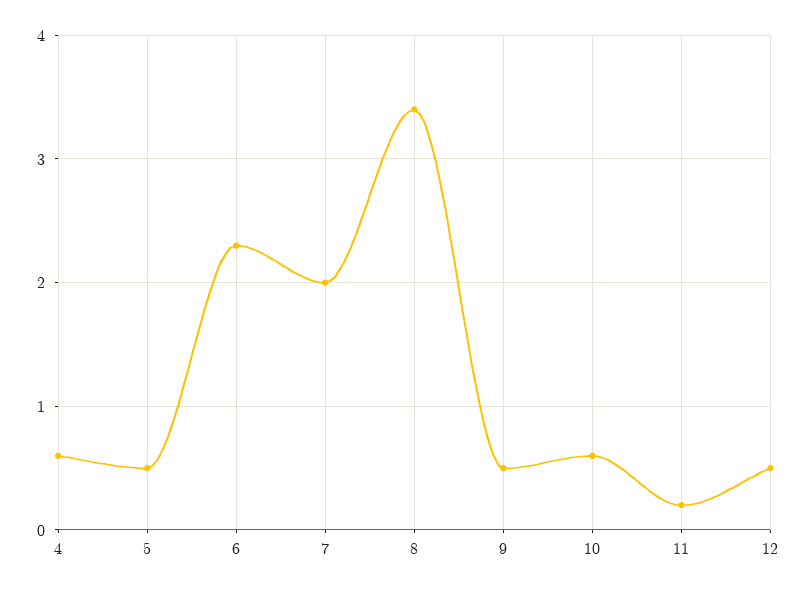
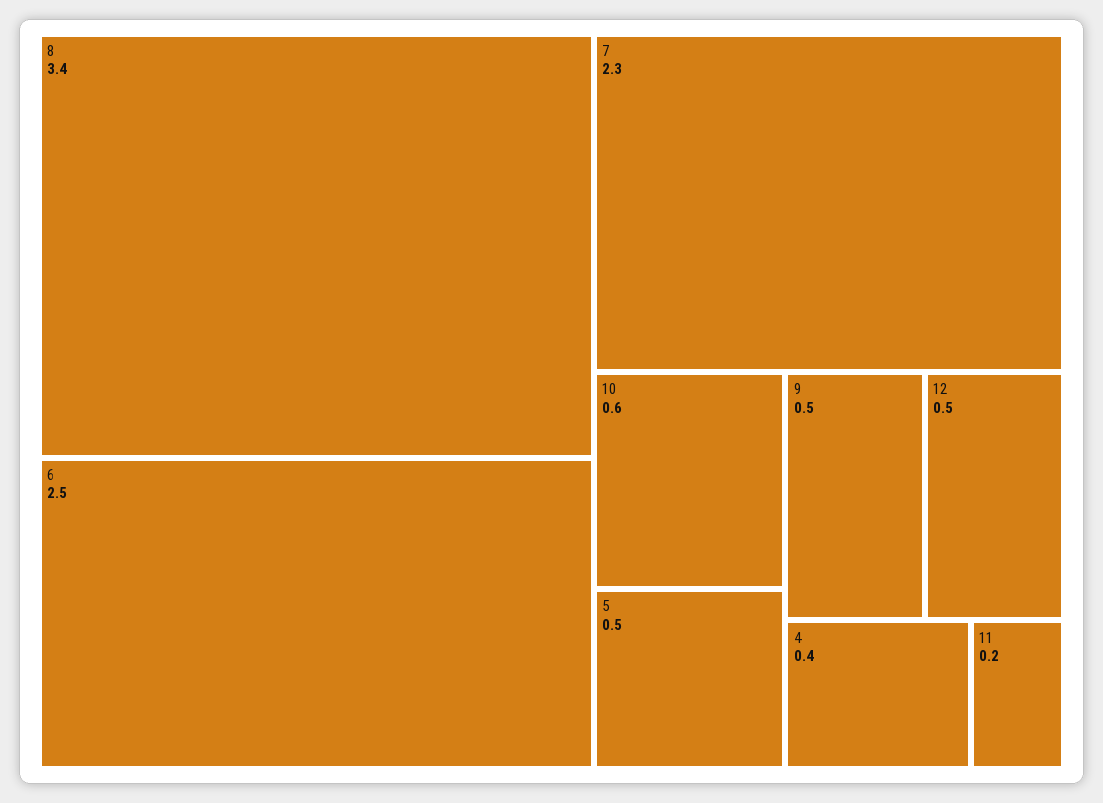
  {
-   "4": 0.6,
+   "4": 0.4,
    "5": 0.5,
-   "6": 2.3,
+   "6": 2.5,
-   "7": 2,
+   "7": 2.3,
    "8": 3.4,
    "9": 0.5,
    "10": 0.6,
    "11": 0.2,
    "12": 0.5
  }

